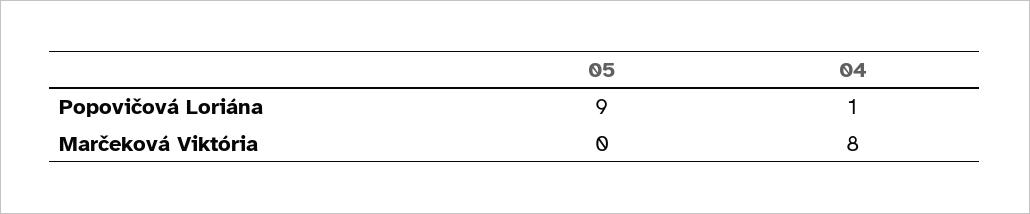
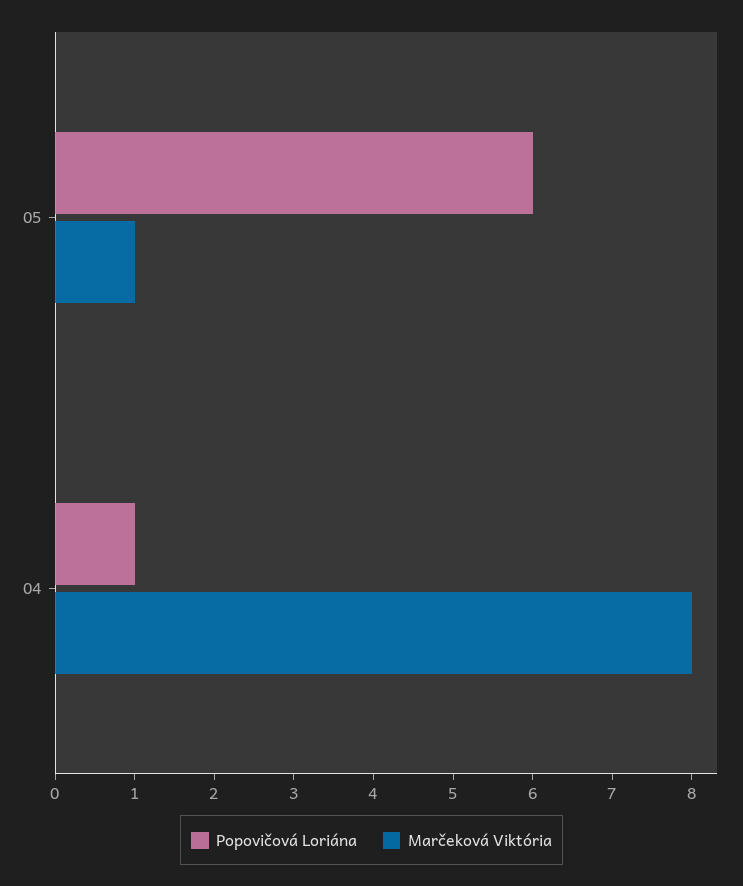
  {
    "Popovičová Loriána": {
-     "05": 9,
+     "05": 6,
      "04": 1
    },
    "Marčeková Viktória": {
-     "05": 0,
+     "05": 1,
      "04": 8
    }
  }

